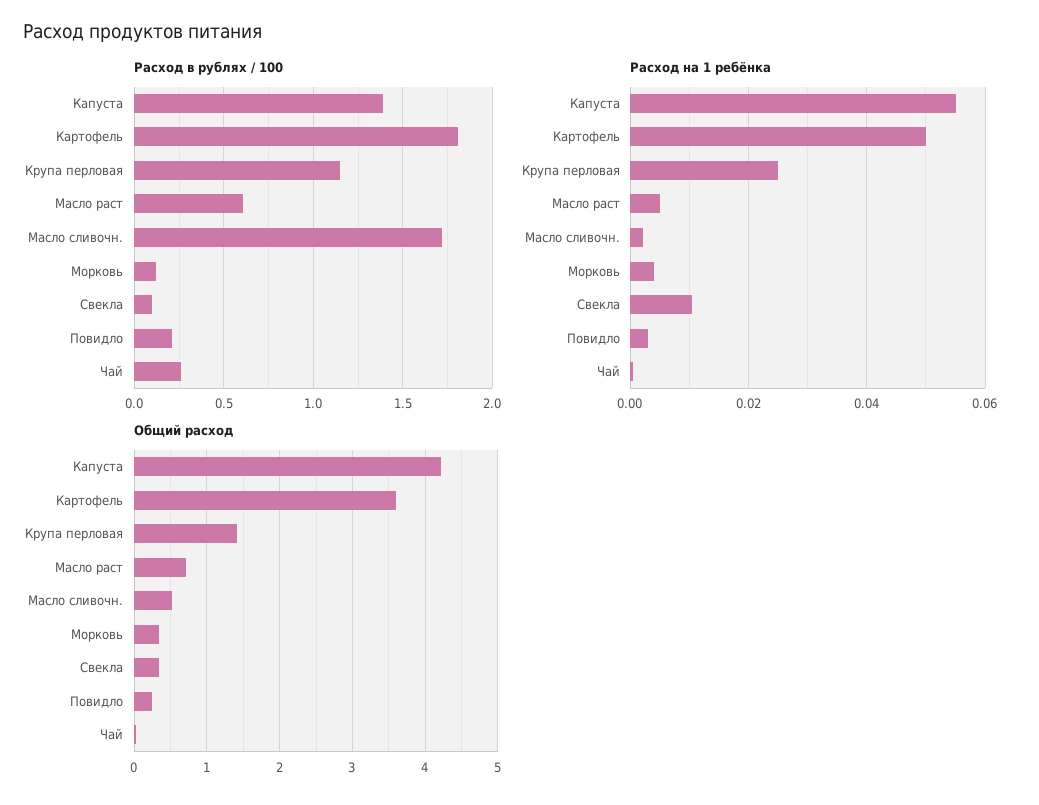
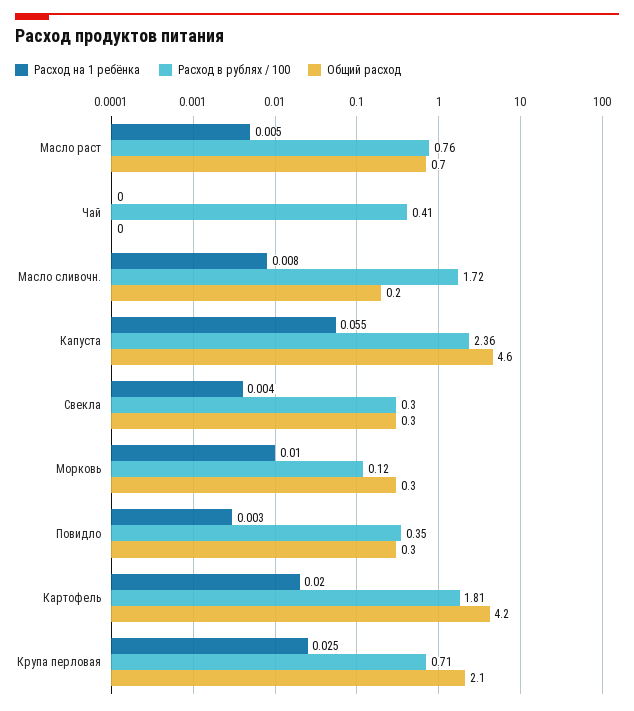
  {
    "Расход в рублях / 100": {
-     "Капуста": 1.4,
+     "Капуста": 2.36,
      "Картофель": 1.81,
-     "Крупа перловая": 1.15,
+     "Крупа перловая": 0.71,
-     "Масло раст": 0.6,
+     "Масло раст": 0.76,
      "Масло сливочн.": 1.72,
      "Морковь": 0.12,
-     "Свекла": 0.1,
+     "Свекла": 0.3,
-     "Повидло": 0.2,
+     "Повидло": 0.35,
-     "Чай": 0.25
+     "Чай": 0.41
    },
    "Расход на 1 ребёнка": {
      "Капуста": 0.055,
-     "Картофель": 0.05,
+     "Картофель": 0.02,
      "Крупа перловая": 0.025,
      "Масло раст": 0.005,
-     "Масло сливочн.": 0.002,
+     "Масло сливочн.": 0.008,
-     "Морковь": 0.004,
+     "Морковь": 0.01,
-     "Свекла": 0.01,
+     "Свекла": 0.004,
      "Повидло": 0.003,
      "Чай": 0
    },
    "Общий расход": {
-     "Капуста": 4.2,
+     "Капуста": 4.6,
-     "Картофель": 3.6,
+     "Картофель": 4.2,
-     "Крупа перловая": 1.4,
+     "Крупа перловая": 2.1,
      "Масло раст": 0.7,
-     "Масло сливочн.": 0.5,
+     "Масло сливочн.": 0.2,
      "Морковь": 0.3,
      "Свекла": 0.3,
      "Повидло": 0.3,
      "Чай": 0
    }
  }

